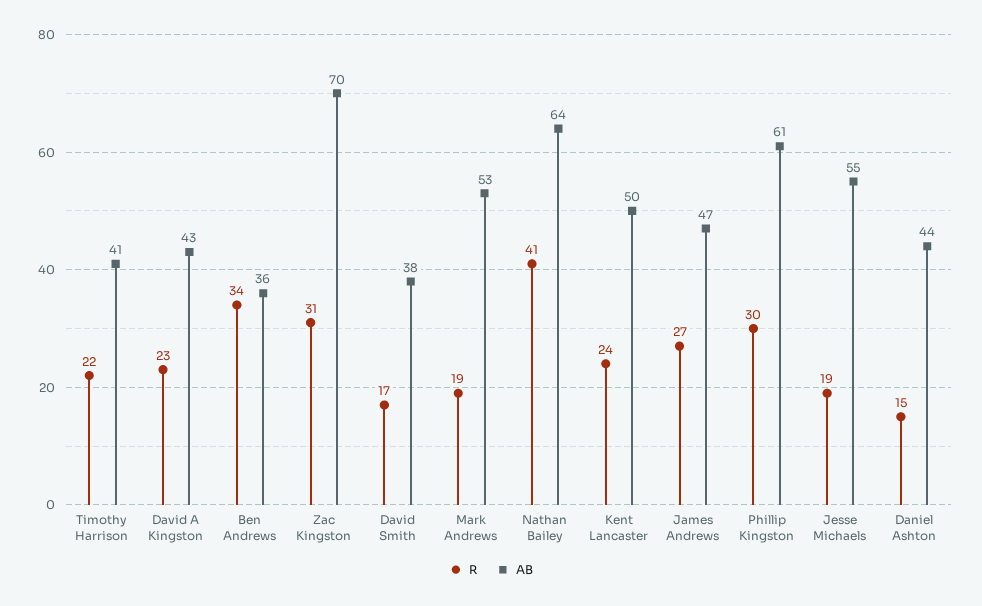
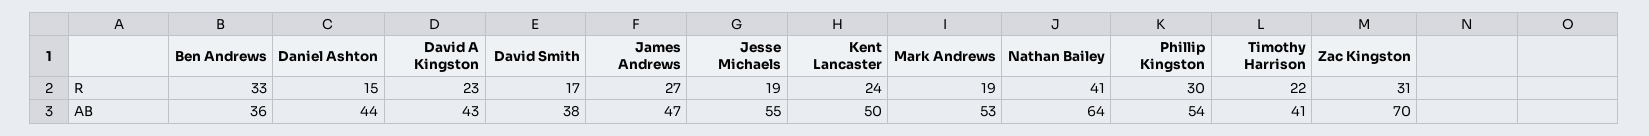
  {
    "R": {
      "Timothy Harrison": 22,
      "David A Kingston": 23,
-     "Ben Andrews": 34,
+     "Ben Andrews": 33,
      "Zac Kingston": 31,
      "David Smith": 17,
      "Mark Andrews": 19,
      "Nathan Bailey": 41,
      "Kent Lancaster": 24,
      "James Andrews": 27,
      "Phillip Kingston": 30,
      "Jesse Michaels": 19,
      "Daniel Ashton": 15
    },
    "AB": {
      "Timothy Harrison": 41,
      "David A Kingston": 43,
      "Ben Andrews": 36,
      "Zac Kingston": 70,
      "David Smith": 38,
      "Mark Andrews": 53,
      "Nathan Bailey": 64,
      "Kent Lancaster": 50,
      "James Andrews": 47,
-     "Phillip Kingston": 61,
+     "Phillip Kingston": 54,
      "Jesse Michaels": 55,
      "Daniel Ashton": 44
    }
  }

